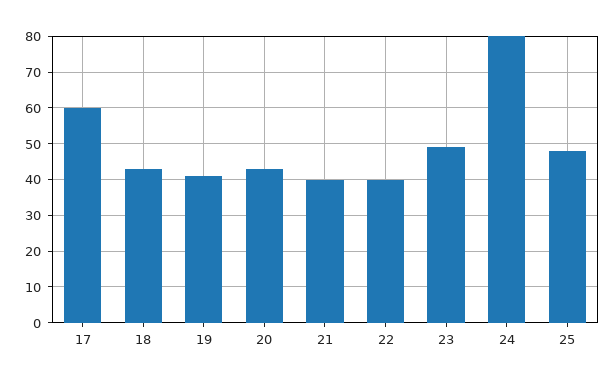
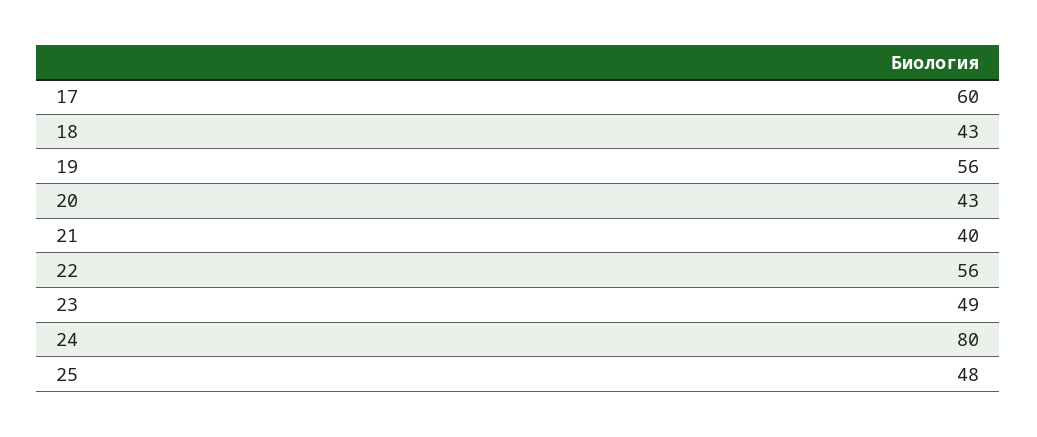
  {
    "17": 60,
    "18": 43,
-   "19": 40,
+   "19": 56,
    "20": 43,
    "21": 40,
-   "22": 40,
+   "22": 56,
    "23": 49,
    "24": 80,
    "25": 48
  }

